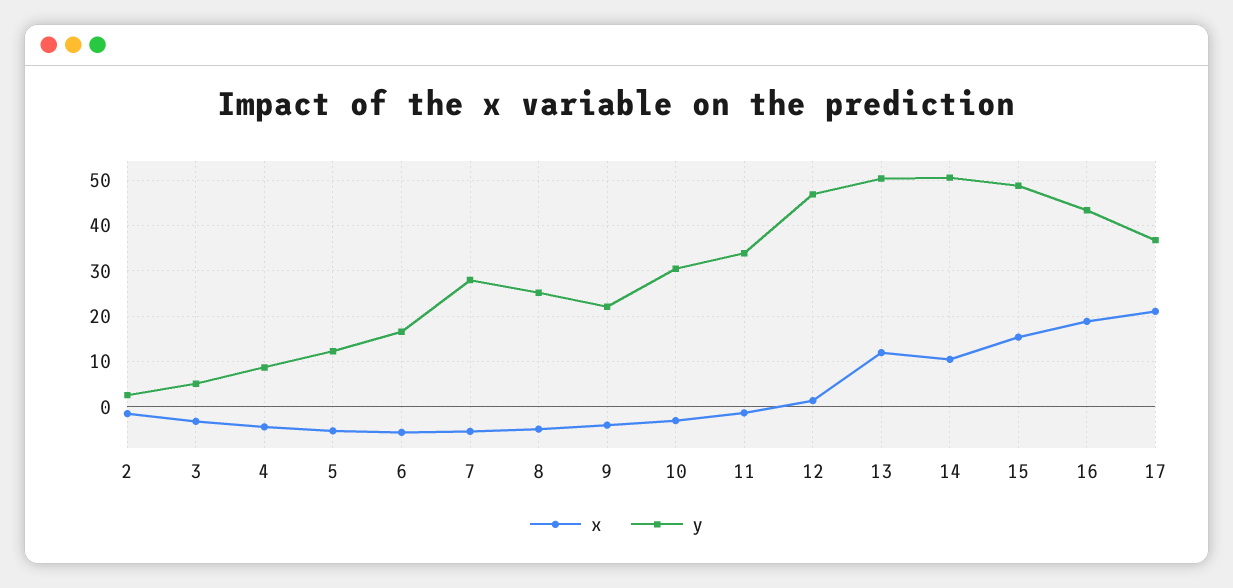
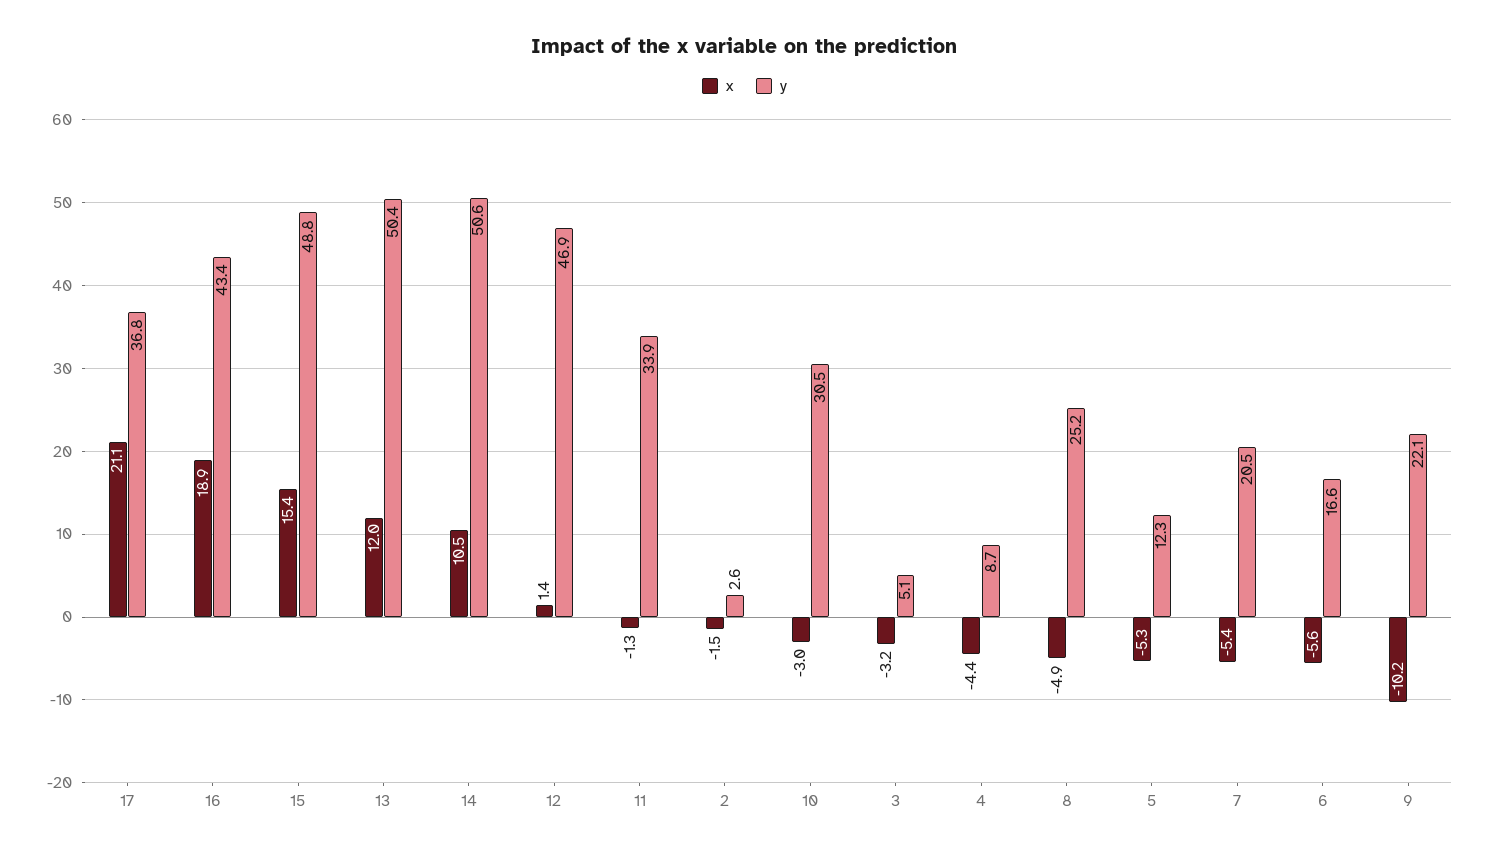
  {
    "x": {
      "2": -1.5,
      "3": -3.2,
      "4": -4.4,
      "5": -5.3,
      "6": -5.6,
      "7": -5.4,
      "8": -4.9,
-     "9": -4,
+     "9": -10.2,
      "10": -3,
      "11": -1.3,
      "12": 1.4,
      "13": 12,
      "14": 10.5,
      "15": 15.4,
      "16": 18.9,
      "17": 21.1
    },
    "y": {
      "2": 2.6,
      "3": 5.1,
      "4": 8.7,
      "5": 12.3,
      "6": 16.6,
-     "7": 28,
+     "7": 20.5,
      "8": 25.2,
      "9": 22.1,
      "10": 30.5,
      "11": 33.9,
      "12": 46.9,
      "13": 50.4,
      "14": 50.6,
      "15": 48.8,
      "16": 43.4,
      "17": 36.8
    }
  }

